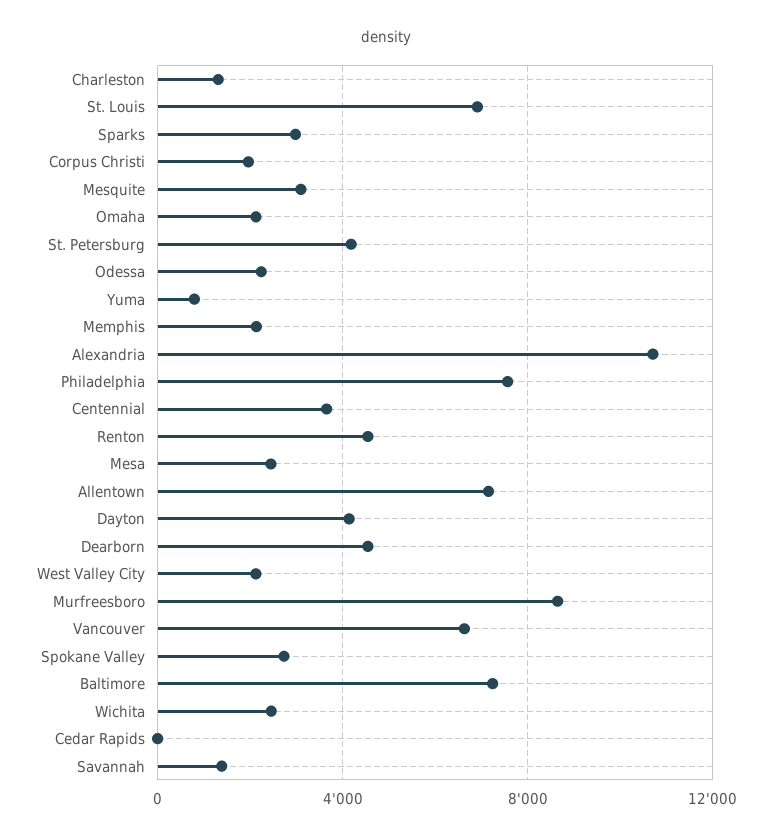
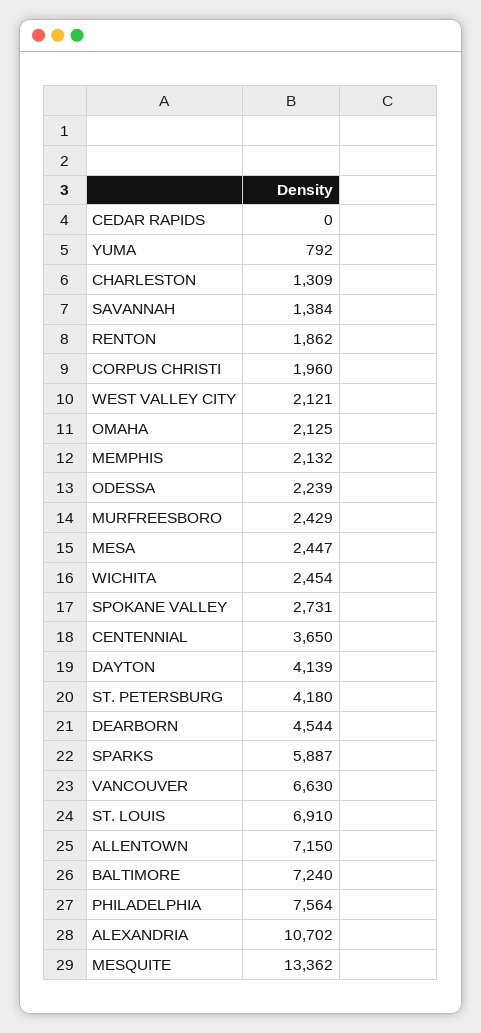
  {
    "Charleston": 1309,
    "St. Louis": 6910,
-   "Sparks": 3000,
+   "Sparks": 5887,
    "Corpus Christi": 1960,
-   "Mesquite": 3000,
+   "Mesquite": 13362,
    "Omaha": 2125,
    "St. Petersburg": 4180,
    "Odessa": 2239,
    "Yuma": 792,
    "Memphis": 2132,
    "Alexandria": 10702,
    "Philadelphia": 7564,
    "Centennial": 3650,
-   "Renton": 4500,
+   "Renton": 1862,
    "Mesa": 2447,
    "Allentown": 7150,
    "Dayton": 4139,
    "Dearborn": 4544,
    "West Valley City": 2121,
-   "Murfreesboro": 8500,
+   "Murfreesboro": 2429,
    "Vancouver": 6630,
    "Spokane Valley": 2731,
    "Baltimore": 7240,
    "Wichita": 2454,
    "Cedar Rapids": 0,
    "Savannah": 1384
  }

